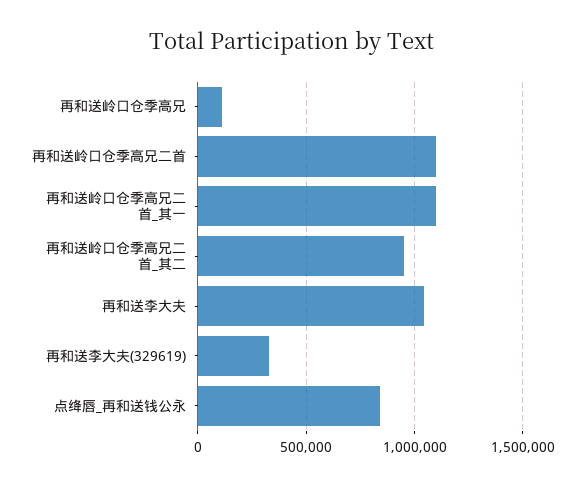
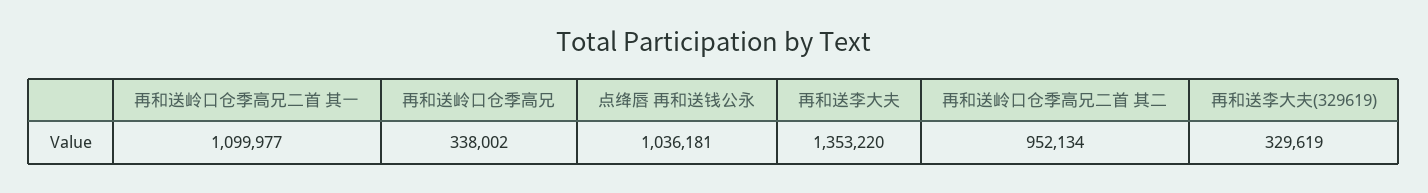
  {
-   "再和送岭口仓季高兄": 100000,
+   "再和送岭口仓季高兄": 338002,
-   "再和送岭口仓季高兄二首": 1100000,
    "再和送岭口仓季高兄二首_其一": 1099977,
    "再和送岭口仓季高兄二首_其二": 952134,
-   "再和送李大夫": 1050000,
+   "再和送李大夫": 1353220,
    "再和送李大夫(329619)": 329619,
-   "点绛唇_再和送钱公永": 850000
+   "点绛唇_再和送钱公永": 1036181
  }

